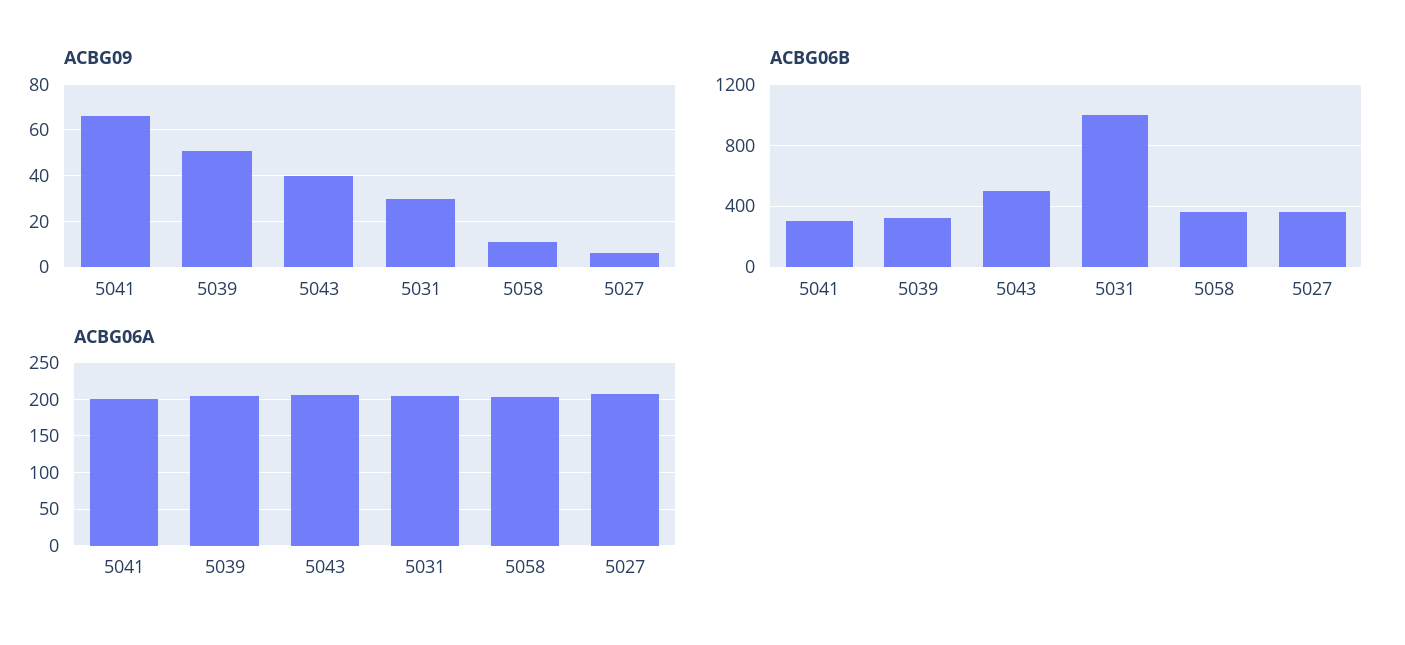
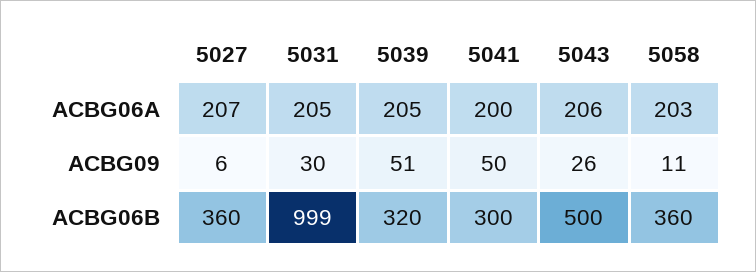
  {
    "ACBG09": {
-     "5041": 65,
+     "5041": 50,
      "5039": 51,
-     "5043": 40,
+     "5043": 26,
      "5031": 30,
      "5058": 11,
      "5027": 6
    },
    "ACBG06B": {
      "5041": 300,
      "5039": 320,
      "5043": 500,
      "5031": 999,
      "5058": 360,
      "5027": 360
    },
    "ACBG06A": {
      "5041": 200,
      "5039": 205,
      "5043": 206,
      "5031": 205,
      "5058": 203,
      "5027": 207
    }
  }

